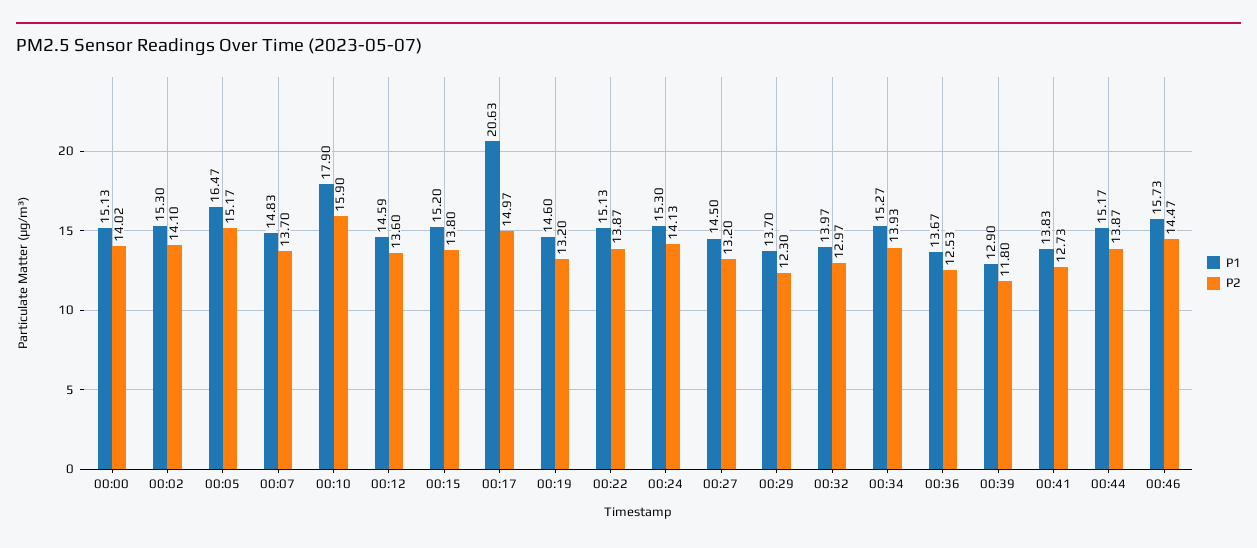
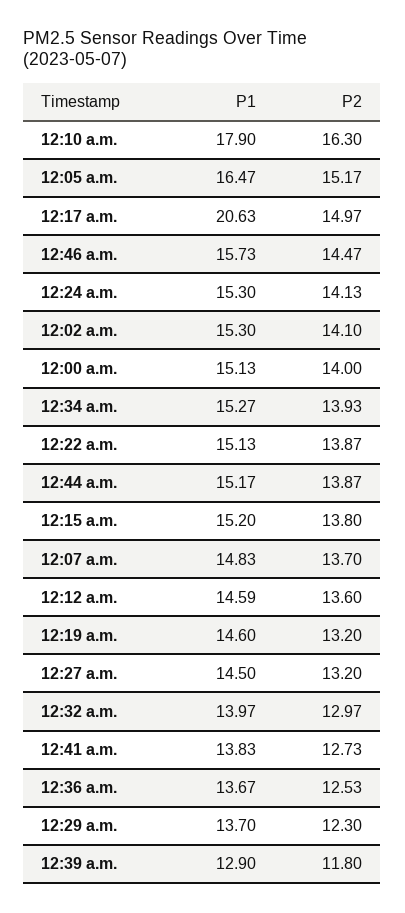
  {
    "P1": {
      "00:00": 15.13,
      "00:02": 15.3,
      "00:05": 16.47,
      "00:07": 14.83,
      "00:10": 17.9,
      "00:12": 14.59,
      "00:15": 15.2,
      "00:17": 20.63,
      "00:19": 14.6,
      "00:22": 15.13,
      "00:24": 15.3,
      "00:27": 14.5,
      "00:29": 13.7,
      "00:32": 13.97,
      "00:34": 15.27,
      "00:36": 13.67,
      "00:39": 12.9,
      "00:41": 13.83,
      "00:44": 15.17,
      "00:46": 15.73
    },
    "P2": {
-     "00:00": 14.02,
+     "00:00": 14,
      "00:02": 14.1,
      "00:05": 15.17,
      "00:07": 13.7,
-     "00:10": 15.9,
+     "00:10": 16.3,
      "00:12": 13.6,
      "00:15": 13.8,
      "00:17": 14.97,
      "00:19": 13.2,
      "00:22": 13.87,
      "00:24": 14.13,
      "00:27": 13.2,
      "00:29": 12.3,
      "00:32": 12.97,
      "00:34": 13.93,
      "00:36": 12.53,
      "00:39": 11.8,
      "00:41": 12.73,
      "00:44": 13.87,
      "00:46": 14.47
    }
  }

